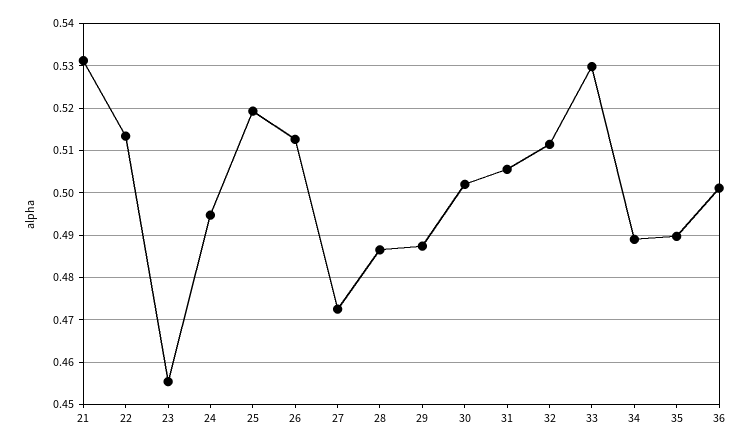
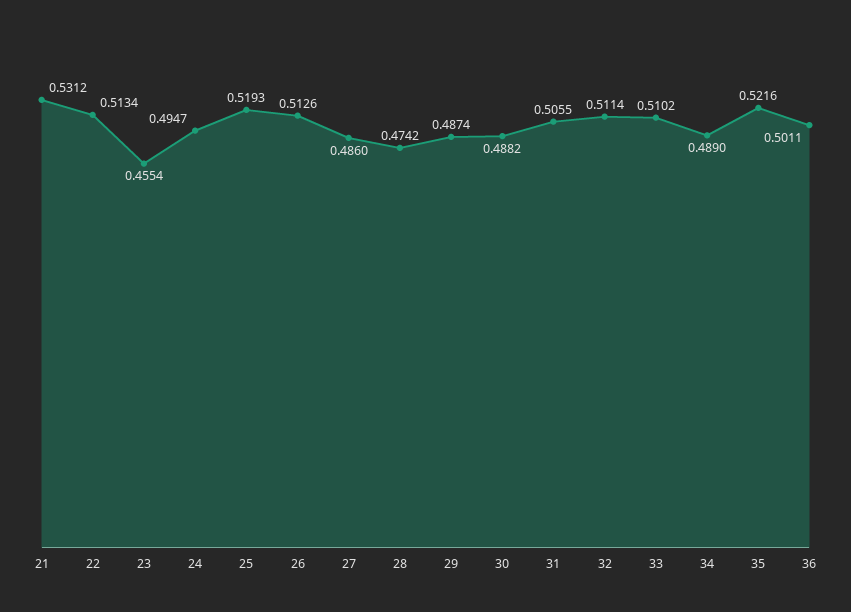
  {
    "21": 0.5312,
    "22": 0.5134,
    "23": 0.4554,
    "24": 0.4947,
    "25": 0.5193,
    "26": 0.5126,
-   "27": 0.472,
+   "27": 0.486,
-   "28": 0.486,
+   "28": 0.4742,
    "29": 0.4874,
-   "30": 0.502,
+   "30": 0.4882,
    "31": 0.5055,
    "32": 0.5114,
-   "33": 0.53,
+   "33": 0.5102,
    "34": 0.489,
-   "35": 0.49,
+   "35": 0.5216,
    "36": 0.5011
  }

